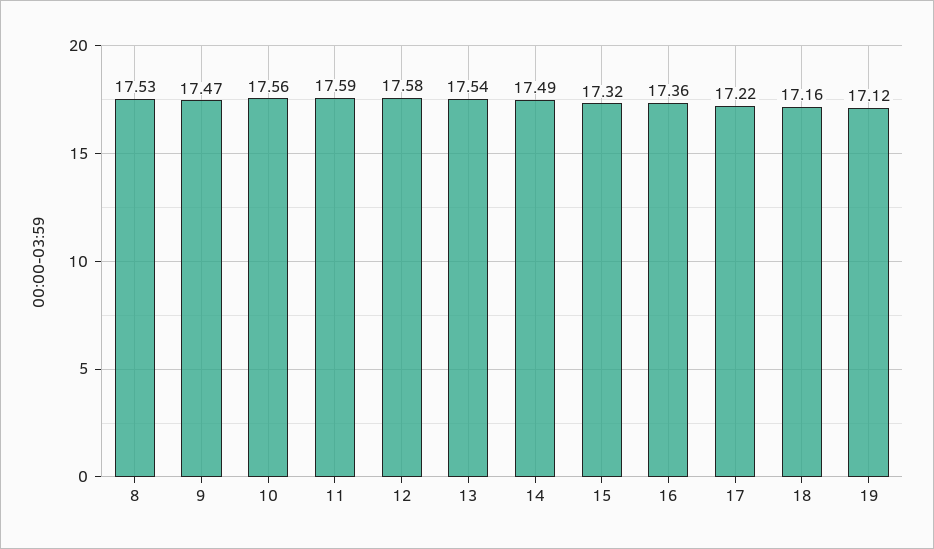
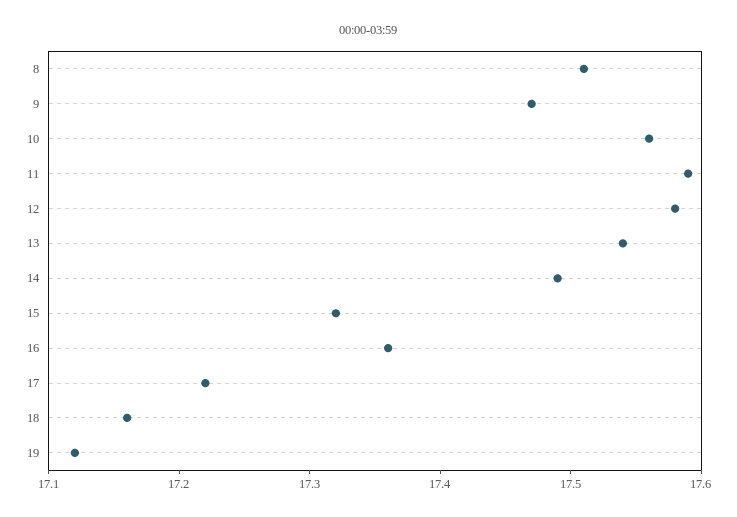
  {
-   "8": 17.53,
+   "8": 17.51,
    "9": 17.47,
    "10": 17.56,
    "11": 17.59,
    "12": 17.58,
    "13": 17.54,
    "14": 17.49,
    "15": 17.32,
    "16": 17.36,
    "17": 17.22,
    "18": 17.16,
    "19": 17.12
  }

